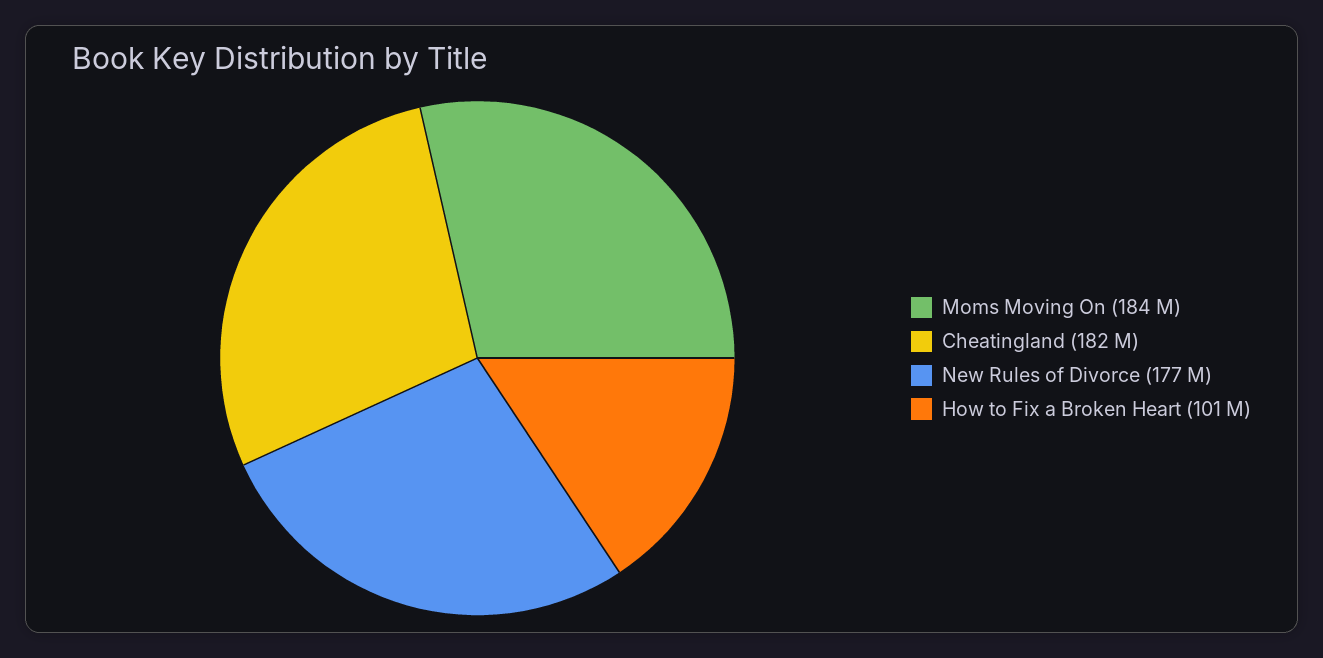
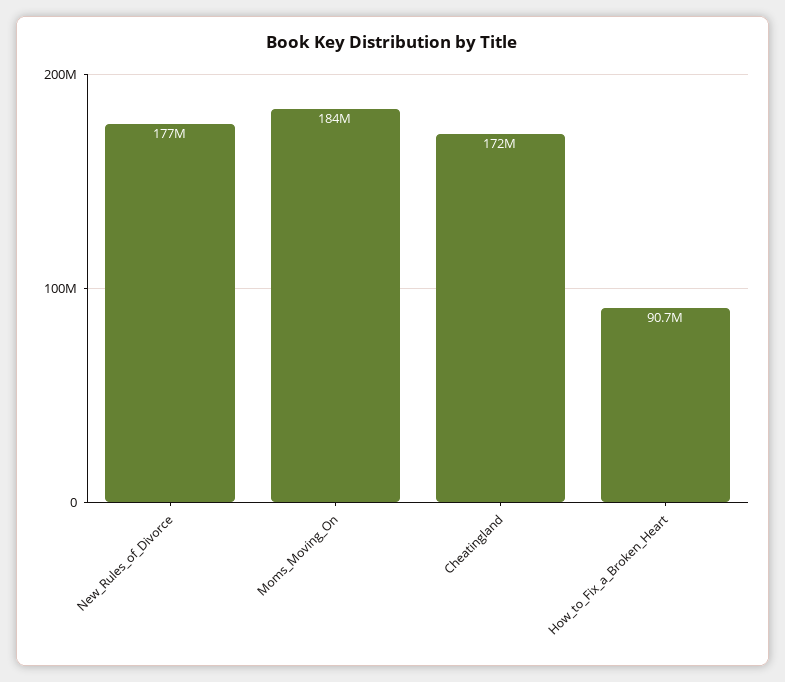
  {
    "Moms Moving On": 184000000,
-   "Cheatingland": 182000000,
+   "Cheatingland": 172000000,
    "New Rules of Divorce": 177000000,
-   "How to Fix a Broken Heart": 101000000
+   "How to Fix a Broken Heart": 90700000
  }

